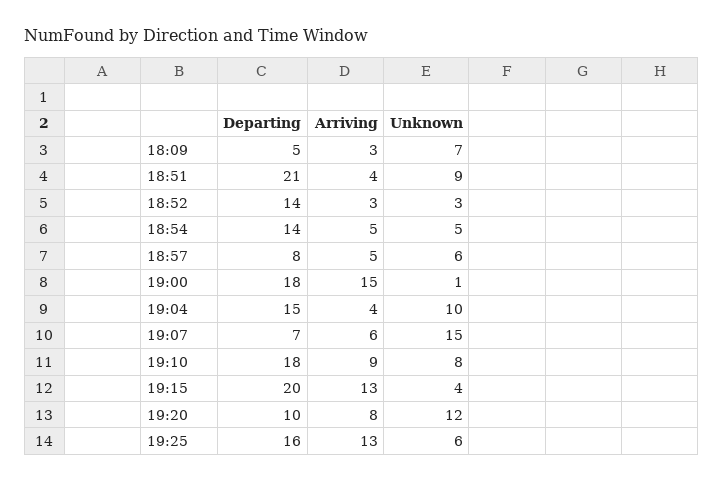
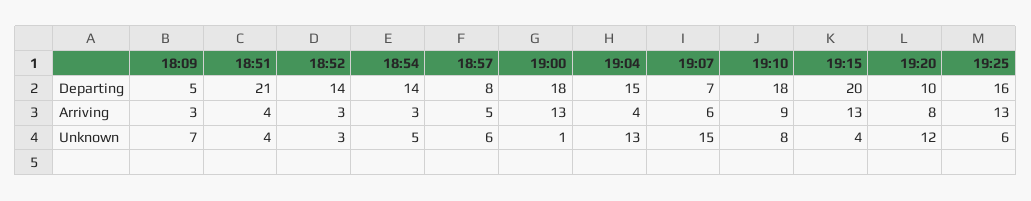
  {
    "Departing": {
      "18:09": 5,
      "18:51": 21,
      "18:52": 14,
      "18:54": 14,
      "18:57": 8,
      "19:00": 18,
      "19:04": 15,
      "19:07": 7,
      "19:10": 18,
      "19:15": 20,
      "19:20": 10,
      "19:25": 16
    },
    "Arriving": {
      "18:09": 3,
      "18:51": 4,
      "18:52": 3,
-     "18:54": 5,
+     "18:54": 3,
      "18:57": 5,
-     "19:00": 15,
+     "19:00": 13,
      "19:04": 4,
      "19:07": 6,
      "19:10": 9,
      "19:15": 13,
      "19:20": 8,
      "19:25": 13
    },
    "Unknown": {
      "18:09": 7,
-     "18:51": 9,
+     "18:51": 4,
      "18:52": 3,
      "18:54": 5,
      "18:57": 6,
      "19:00": 1,
-     "19:04": 10,
+     "19:04": 13,
      "19:07": 15,
      "19:10": 8,
      "19:15": 4,
      "19:20": 12,
      "19:25": 6
    }
  }

